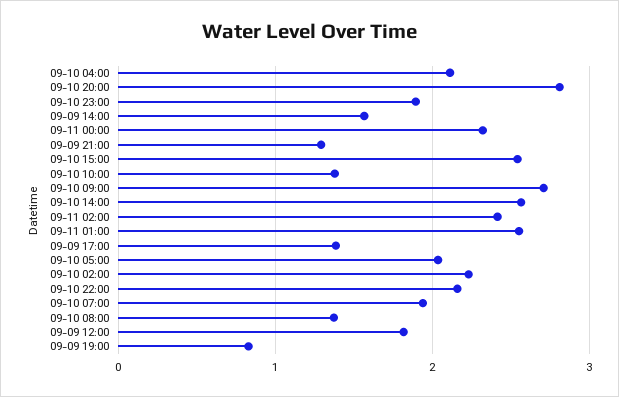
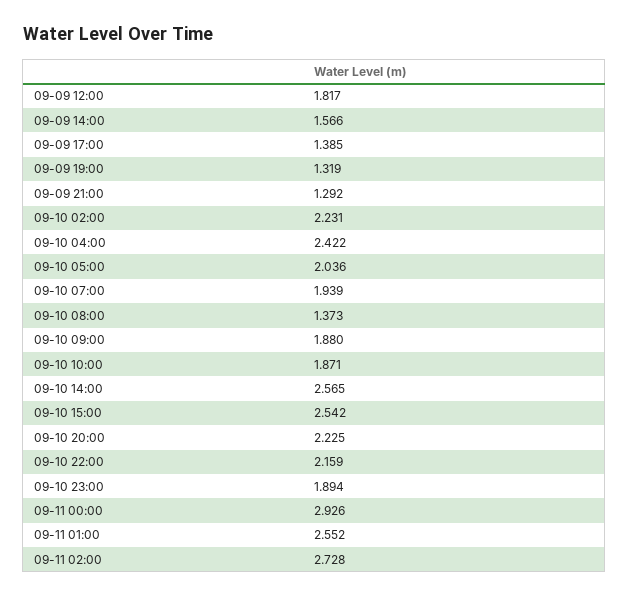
  {
-   "09-10 04:00": 2.1,
+   "09-10 04:00": 2.422,
-   "09-10 20:00": 2.8,
+   "09-10 20:00": 2.225,
    "09-10 23:00": 1.894,
    "09-09 14:00": 1.566,
-   "09-11 00:00": 2.3,
+   "09-11 00:00": 2.926,
    "09-09 21:00": 1.292,
    "09-10 15:00": 2.542,
-   "09-10 10:00": 1.4,
+   "09-10 10:00": 1.871,
-   "09-10 09:00": 2.7,
+   "09-10 09:00": 1.88,
    "09-10 14:00": 2.565,
-   "09-11 02:00": 2.4,
+   "09-11 02:00": 2.728,
    "09-11 01:00": 2.552,
    "09-09 17:00": 1.385,
    "09-10 05:00": 2.036,
    "09-10 02:00": 2.231,
    "09-10 22:00": 2.159,
    "09-10 07:00": 1.939,
    "09-10 08:00": 1.373,
    "09-09 12:00": 1.817,
-   "09-09 19:00": 0.8
+   "09-09 19:00": 1.319
  }

